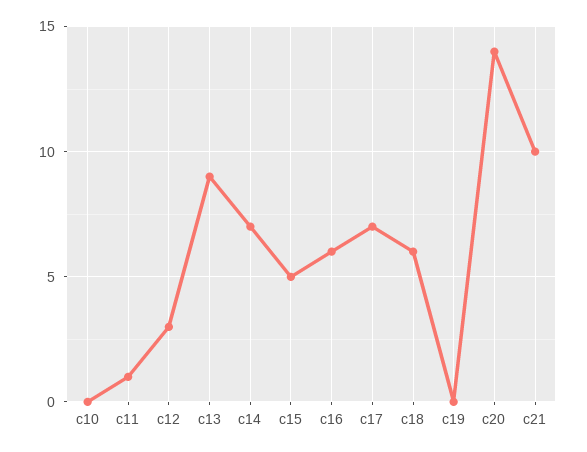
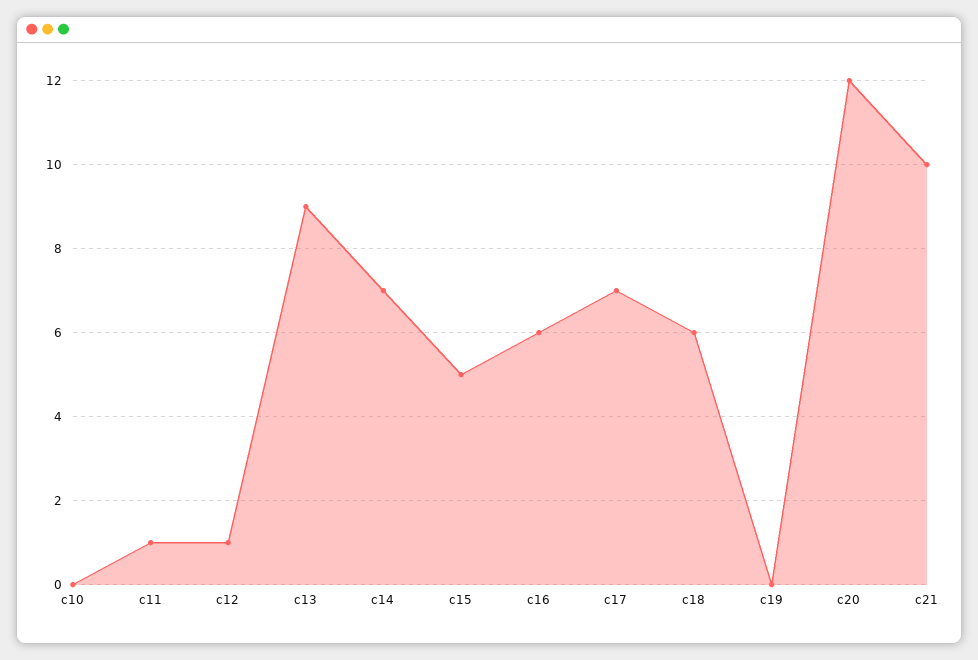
  {
    "c10": 0,
    "c11": 1,
-   "c12": 3,
+   "c12": 1,
    "c13": 9,
    "c14": 7,
    "c15": 5,
    "c16": 6,
    "c17": 7,
    "c18": 6,
    "c19": 0,
-   "c20": 14,
+   "c20": 12,
    "c21": 10
  }

